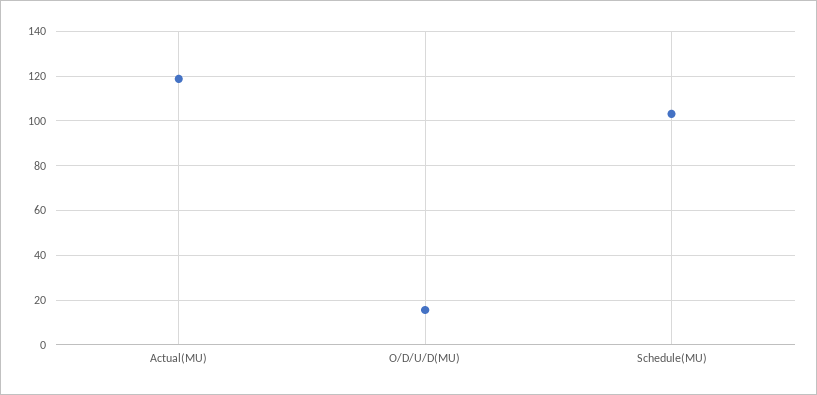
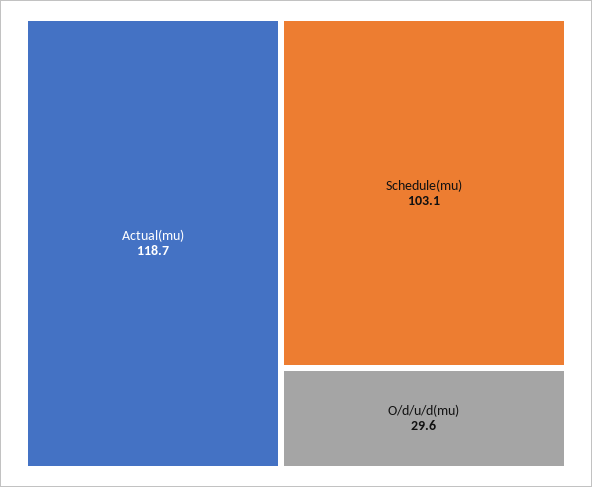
  {
    "Actual(MU)": 118.7,
-   "O/D/U/D(MU)": 15,
+   "O/D/U/D(MU)": 29.6,
    "Schedule(MU)": 103.1
  }

